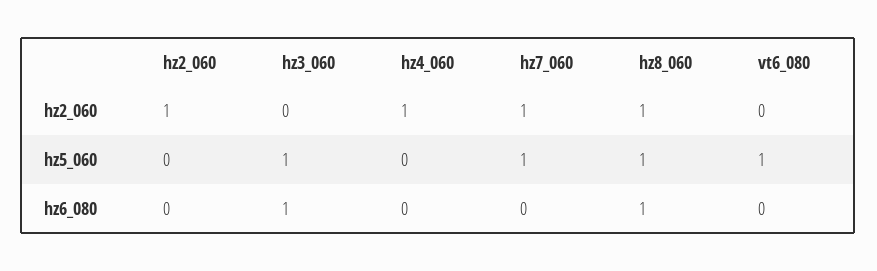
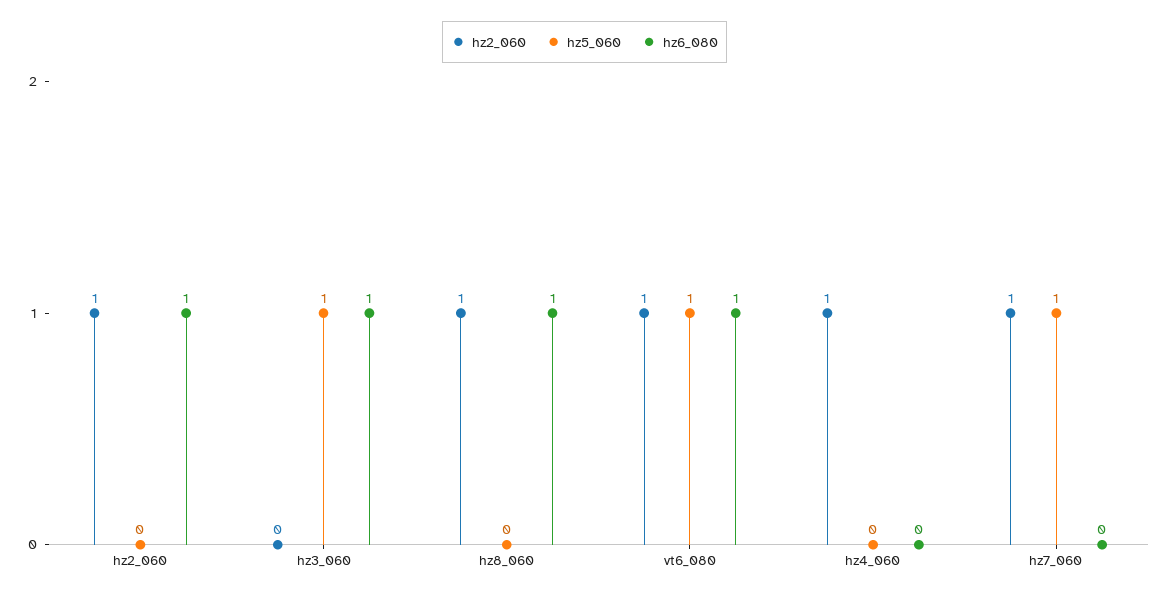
  {
    "hz2_060": {
      "hz2_060": 1,
      "hz3_060": 0,
      "hz4_060": 1,
      "hz7_060": 1,
      "hz8_060": 1,
-     "vt6_080": 0
+     "vt6_080": 1
    },
    "hz5_060": {
      "hz2_060": 0,
      "hz3_060": 1,
      "hz4_060": 0,
      "hz7_060": 1,
-     "hz8_060": 1,
+     "hz8_060": 0,
      "vt6_080": 1
    },
    "hz6_080": {
-     "hz2_060": 0,
+     "hz2_060": 1,
      "hz3_060": 1,
      "hz4_060": 0,
      "hz7_060": 0,
      "hz8_060": 1,
-     "vt6_080": 0
+     "vt6_080": 1
    }
  }

